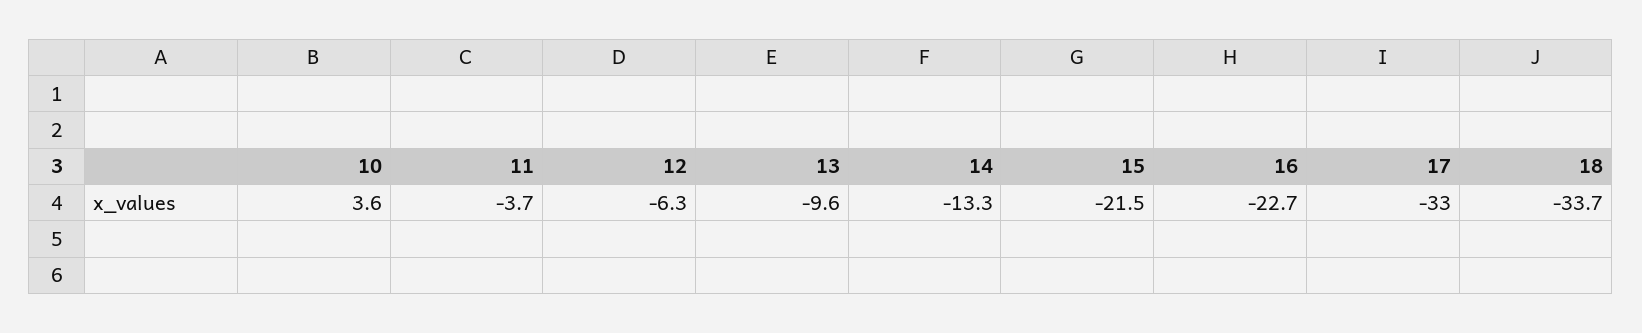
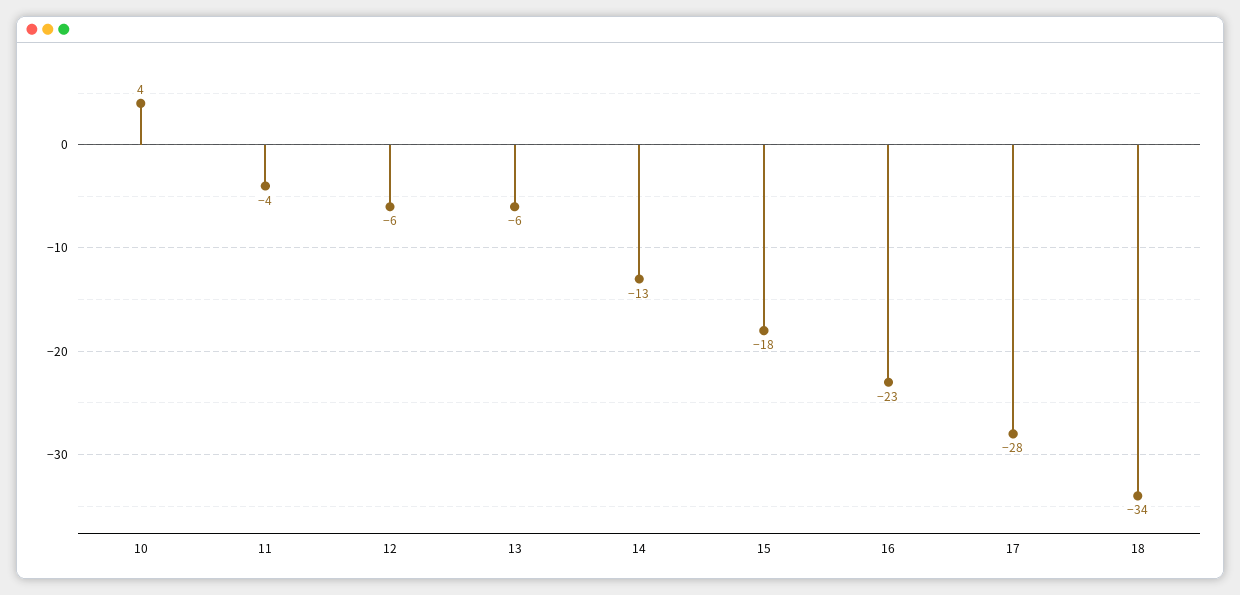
  {
    "10": 3.6,
    "11": -3.7,
    "12": -6.3,
-   "13": -9.6,
+   "13": -6,
    "14": -13.3,
-   "15": -21.5,
+   "15": -18,
    "16": -22.7,
-   "17": -33,
+   "17": -28,
    "18": -33.7
  }

